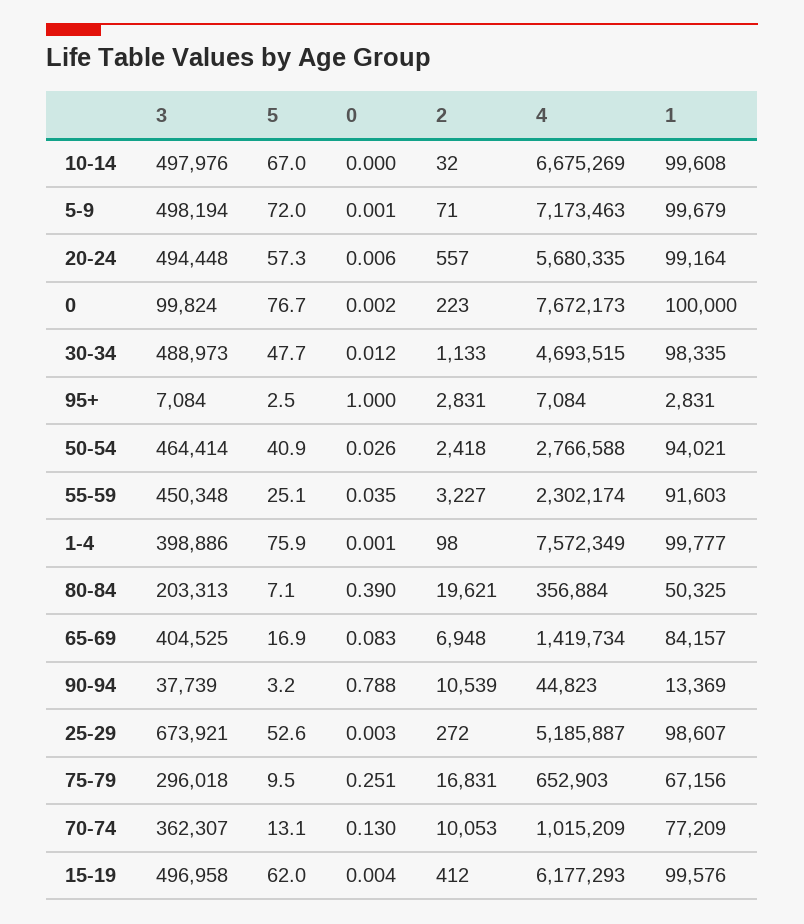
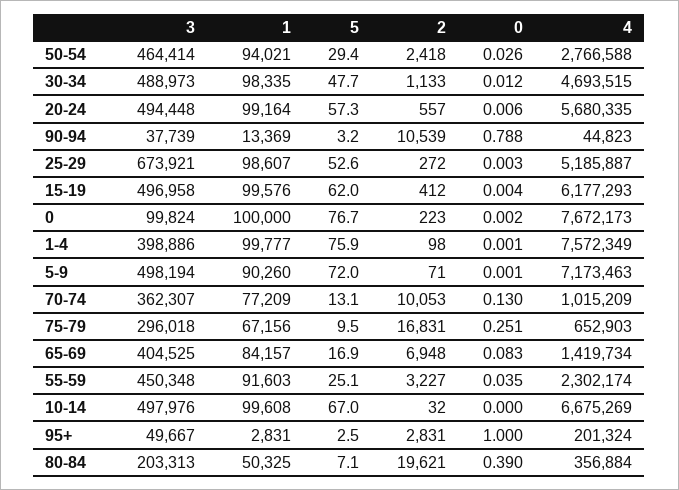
  {
    "3": {
      "10-14": 497976,
      "5-9": 498194,
      "20-24": 494448,
      "0": 99824,
      "30-34": 488973,
-     "95+": 7084,
+     "95+": 49667,
      "50-54": 464414,
      "55-59": 450348,
      "1-4": 398886,
      "80-84": 203313,
      "65-69": 404525,
      "90-94": 37739,
      "25-29": 673921,
      "75-79": 296018,
      "70-74": 362307,
      "15-19": 496958
    },
    "5": {
      "10-14": 67,
      "5-9": 72,
      "20-24": 57.3,
      "0": 76.7,
      "30-34": 47.7,
      "95+": 2.5,
-     "50-54": 40.9,
+     "50-54": 29.4,
      "55-59": 25.1,
      "1-4": 75.9,
      "80-84": 7.1,
      "65-69": 16.9,
      "90-94": 3.2,
      "25-29": 52.6,
      "75-79": 9.5,
      "70-74": 13.1,
      "15-19": 62
    },
    "0": {
      "10-14": 0,
      "5-9": 0.001,
      "20-24": 0.006,
      "0": 0.002,
      "30-34": 0.012,
      "95+": 1,
      "50-54": 0.026,
      "55-59": 0.035,
      "1-4": 0.001,
      "80-84": 0.39,
      "65-69": 0.083,
      "90-94": 0.788,
      "25-29": 0.003,
      "75-79": 0.251,
      "70-74": 0.13,
      "15-19": 0.004
    },
    "2": {
      "10-14": 32,
      "5-9": 71,
      "20-24": 557,
      "0": 223,
      "30-34": 1133,
      "95+": 2831,
      "50-54": 2418,
      "55-59": 3227,
      "1-4": 98,
      "80-84": 19621,
      "65-69": 6948,
      "90-94": 10539,
      "25-29": 272,
      "75-79": 16831,
      "70-74": 10053,
      "15-19": 412
    },
    "4": {
      "10-14": 6675269,
      "5-9": 7173463,
      "20-24": 5680335,
      "0": 7672173,
      "30-34": 4693515,
-     "95+": 7084,
+     "95+": 201324,
      "50-54": 2766588,
      "55-59": 2302174,
      "1-4": 7572349,
      "80-84": 356884,
      "65-69": 1419734,
      "90-94": 44823,
      "25-29": 5185887,
      "75-79": 652903,
      "70-74": 1015209,
      "15-19": 6177293
    },
    "1": {
      "10-14": 99608,
-     "5-9": 99679,
+     "5-9": 90260,
      "20-24": 99164,
      "0": 100000,
      "30-34": 98335,
      "95+": 2831,
      "50-54": 94021,
      "55-59": 91603,
      "1-4": 99777,
      "80-84": 50325,
      "65-69": 84157,
      "90-94": 13369,
      "25-29": 98607,
      "75-79": 67156,
      "70-74": 77209,
      "15-19": 99576
    }
  }

